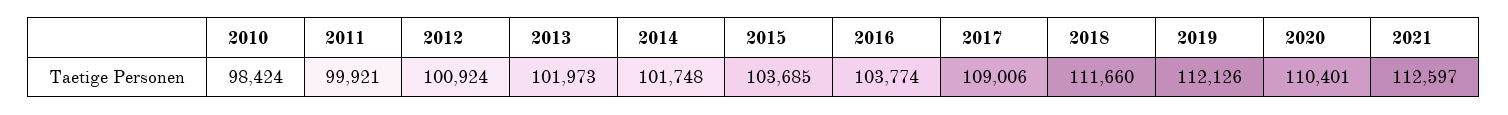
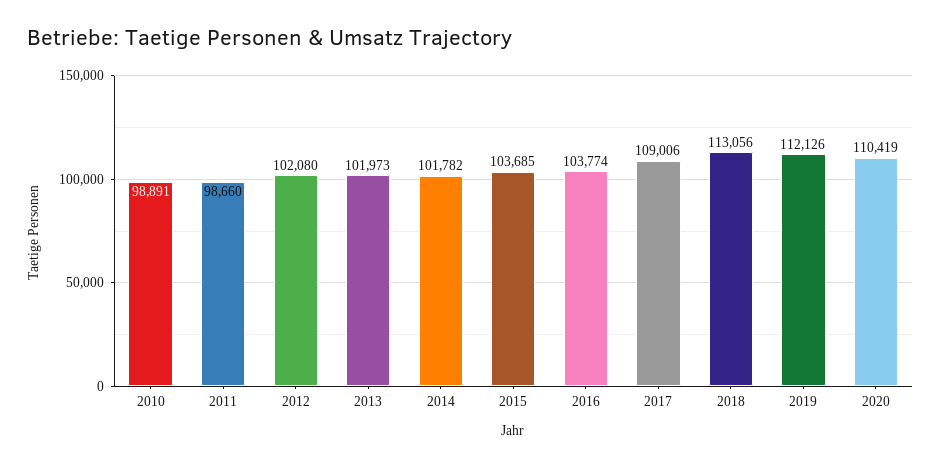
  {
-   "2010": 98424,
+   "2010": 98891,
-   "2011": 99921,
+   "2011": 98660,
-   "2012": 100924,
+   "2012": 102080,
    "2013": 101973,
-   "2014": 101748,
+   "2014": 101782,
    "2015": 103685,
    "2016": 103774,
    "2017": 109006,
-   "2018": 111660,
+   "2018": 113056,
    "2019": 112126,
-   "2020": 110401,
+   "2020": 110419
-   "2021": 112597
  }

